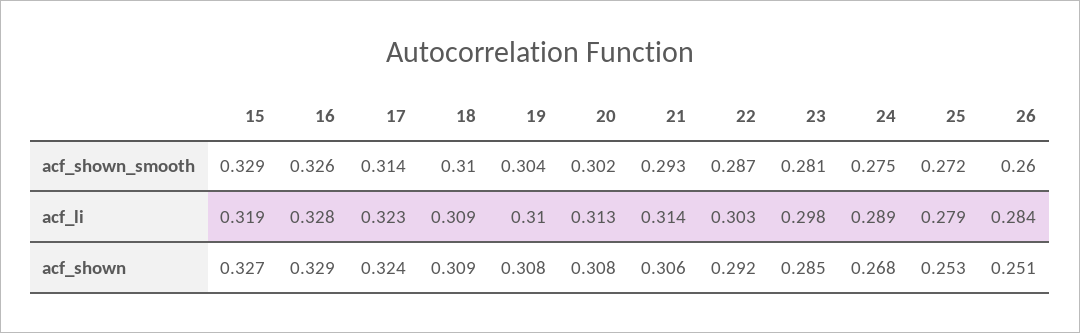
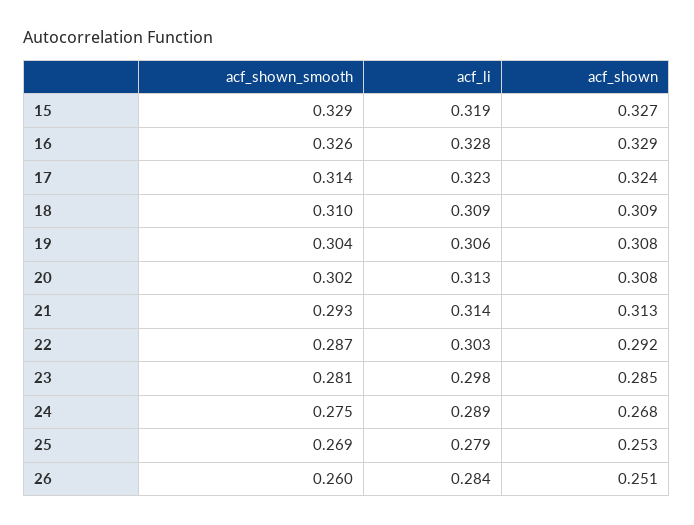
  {
    "15": {
      "acf_shown_smooth": 0.329,
      "acf_li": 0.319,
      "acf_shown": 0.327
    },
    "16": {
      "acf_shown_smooth": 0.326,
      "acf_li": 0.328,
      "acf_shown": 0.329
    },
    "17": {
      "acf_shown_smooth": 0.314,
      "acf_li": 0.323,
      "acf_shown": 0.324
    },
    "18": {
      "acf_shown_smooth": 0.31,
      "acf_li": 0.309,
      "acf_shown": 0.309
    },
    "19": {
      "acf_shown_smooth": 0.304,
-     "acf_li": 0.31,
+     "acf_li": 0.306,
      "acf_shown": 0.308
    },
    "20": {
      "acf_shown_smooth": 0.302,
      "acf_li": 0.313,
      "acf_shown": 0.308
    },
    "21": {
      "acf_shown_smooth": 0.293,
      "acf_li": 0.314,
-     "acf_shown": 0.306
+     "acf_shown": 0.313
    },
    "22": {
      "acf_shown_smooth": 0.287,
      "acf_li": 0.303,
      "acf_shown": 0.292
    },
    "23": {
      "acf_shown_smooth": 0.281,
      "acf_li": 0.298,
      "acf_shown": 0.285
    },
    "24": {
      "acf_shown_smooth": 0.275,
      "acf_li": 0.289,
      "acf_shown": 0.268
    },
    "25": {
-     "acf_shown_smooth": 0.272,
+     "acf_shown_smooth": 0.269,
      "acf_li": 0.279,
      "acf_shown": 0.253
    },
    "26": {
      "acf_shown_smooth": 0.26,
      "acf_li": 0.284,
      "acf_shown": 0.251
    }
  }

